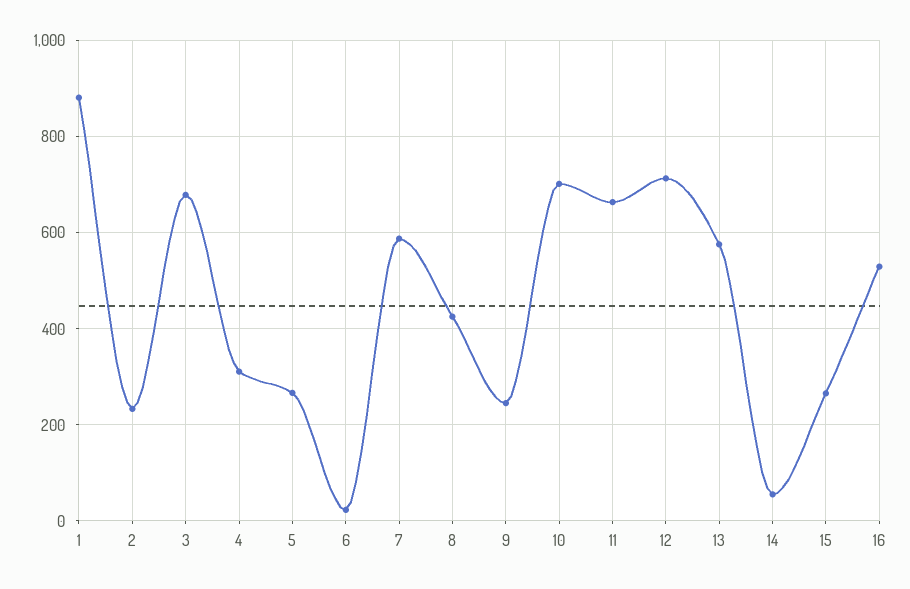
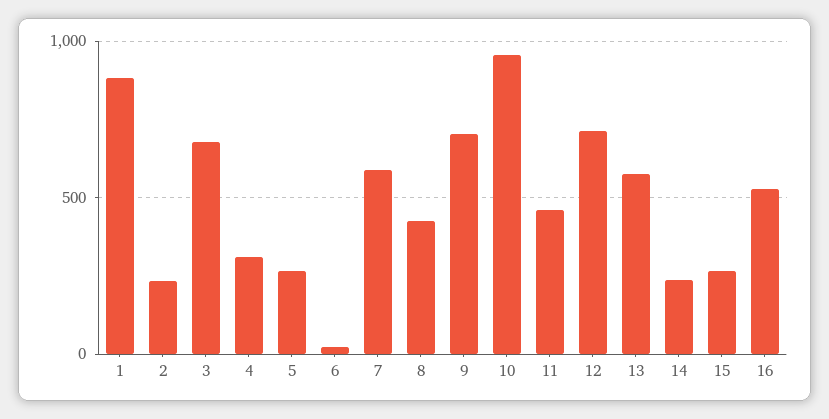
  {
    "1": 880,
    "2": 240,
    "3": 680,
    "4": 320,
    "5": 260,
    "6": 20,
    "7": 580,
    "8": 420,
-   "9": 240,
+   "9": 700,
-   "10": 700,
+   "10": 950,
-   "11": 660,
+   "11": 450,
    "12": 720,
    "13": 580,
-   "14": 60,
+   "14": 250,
    "15": 260,
    "16": 520
  }

